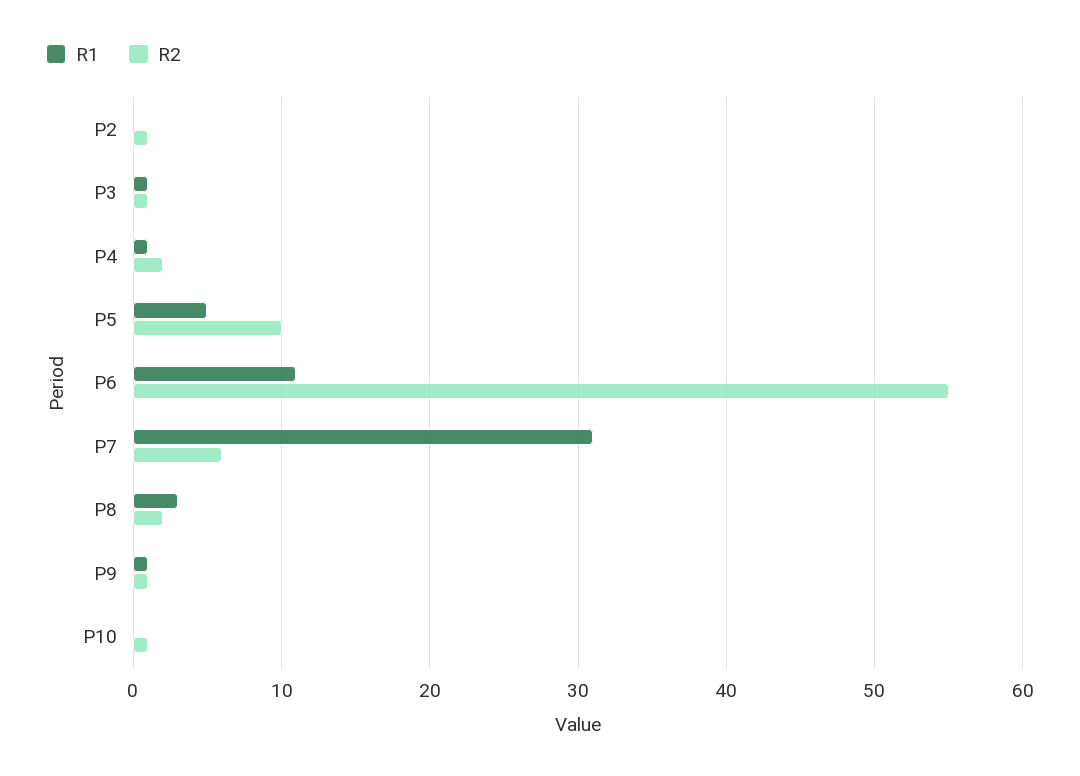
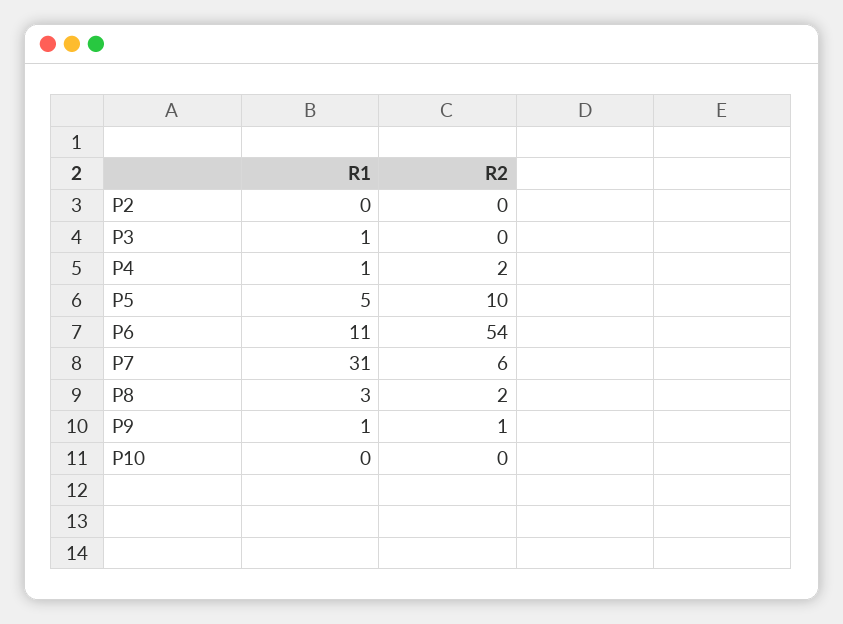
  {
    "R1": {
      "P2": 0,
      "P3": 1,
      "P4": 1,
      "P5": 5,
      "P6": 11,
      "P7": 31,
      "P8": 3,
      "P9": 1,
      "P10": 0
    },
    "R2": {
-     "P2": 1,
+     "P2": 0,
-     "P3": 1,
+     "P3": 0,
      "P4": 2,
      "P5": 10,
-     "P6": 55,
+     "P6": 54,
      "P7": 6,
      "P8": 2,
      "P9": 1,
-     "P10": 1
+     "P10": 0
    }
  }

